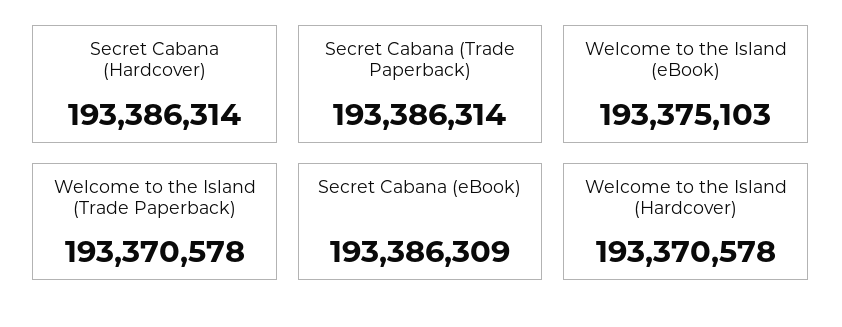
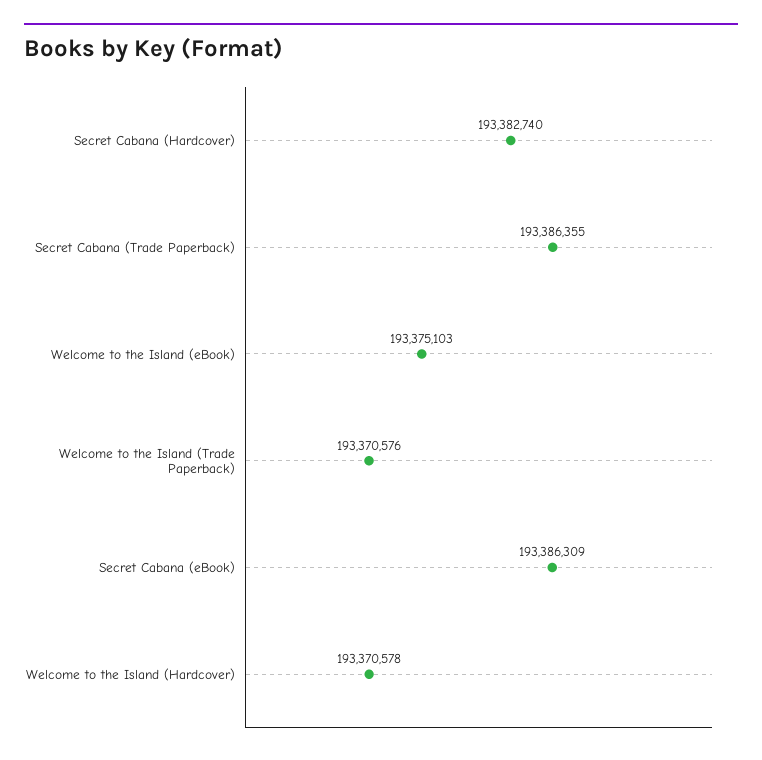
  {
-   "Secret Cabana (Hardcover)": 193386314,
+   "Secret Cabana (Hardcover)": 193382740,
-   "Secret Cabana (Trade Paperback)": 193386314,
+   "Secret Cabana (Trade Paperback)": 193386355,
    "Welcome to the Island (eBook)": 193375103,
-   "Welcome to the Island (Trade Paperback)": 193370578,
+   "Welcome to the Island (Trade Paperback)": 193370576,
    "Secret Cabana (eBook)": 193386309,
    "Welcome to the Island (Hardcover)": 193370578
  }

